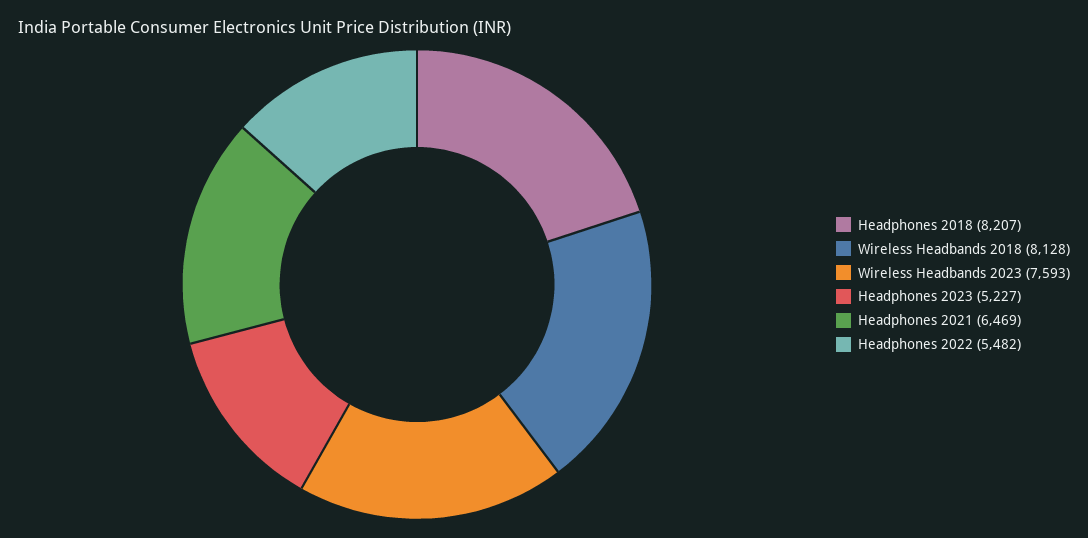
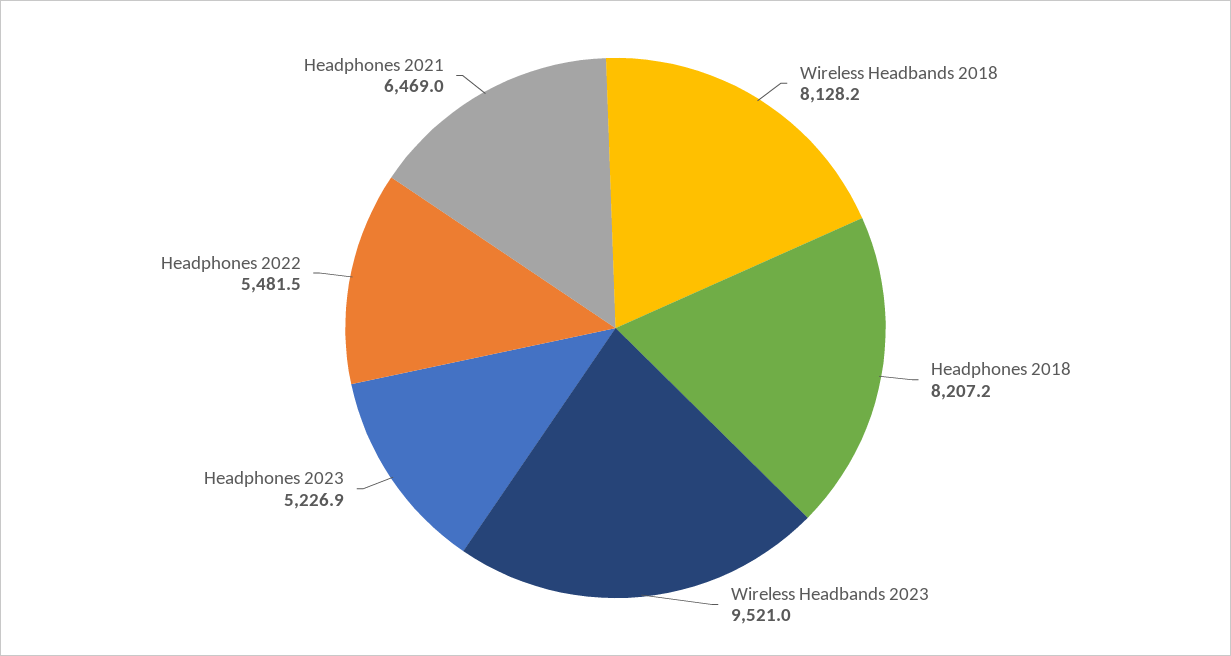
  {
    "Headphones 2018": 8207.2,
    "Wireless Headbands 2018": 8128.2,
-   "Wireless Headbands 2023": 7593,
+   "Wireless Headbands 2023": 9521,
    "Headphones 2023": 5226.9,
    "Headphones 2021": 6469,
    "Headphones 2022": 5481.5
  }

